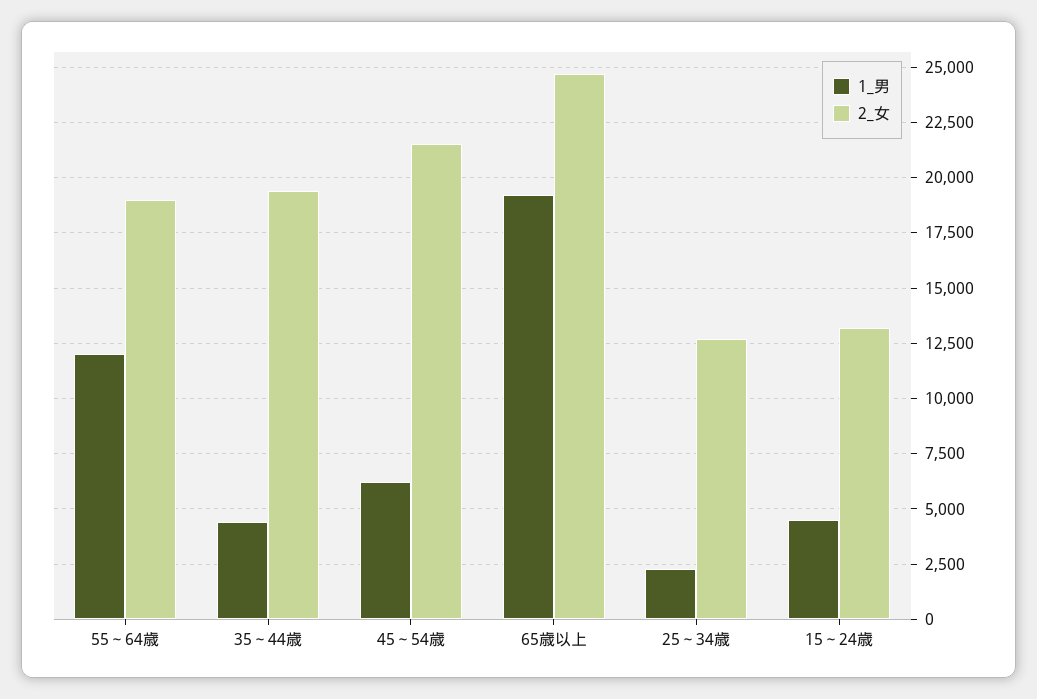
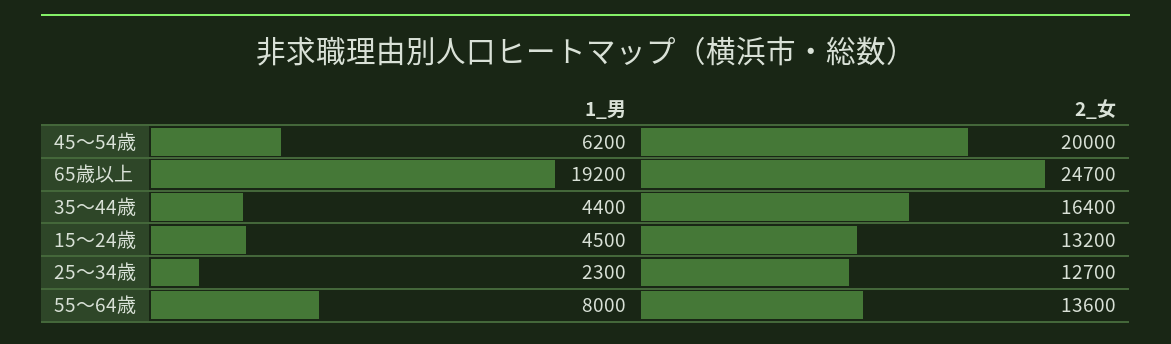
  {
    "1_男": {
-     "55～64歳": 12000,
+     "55～64歳": 8000,
      "35～44歳": 4400,
      "45～54歳": 6200,
      "65歳以上": 19200,
      "25～34歳": 2300,
      "15～24歳": 4500
    },
    "2_女": {
-     "55～64歳": 19000,
+     "55～64歳": 13600,
-     "35～44歳": 19500,
+     "35～44歳": 16400,
-     "45～54歳": 21500,
+     "45～54歳": 20000,
      "65歳以上": 24700,
      "25～34歳": 12700,
      "15～24歳": 13200
    }
  }

